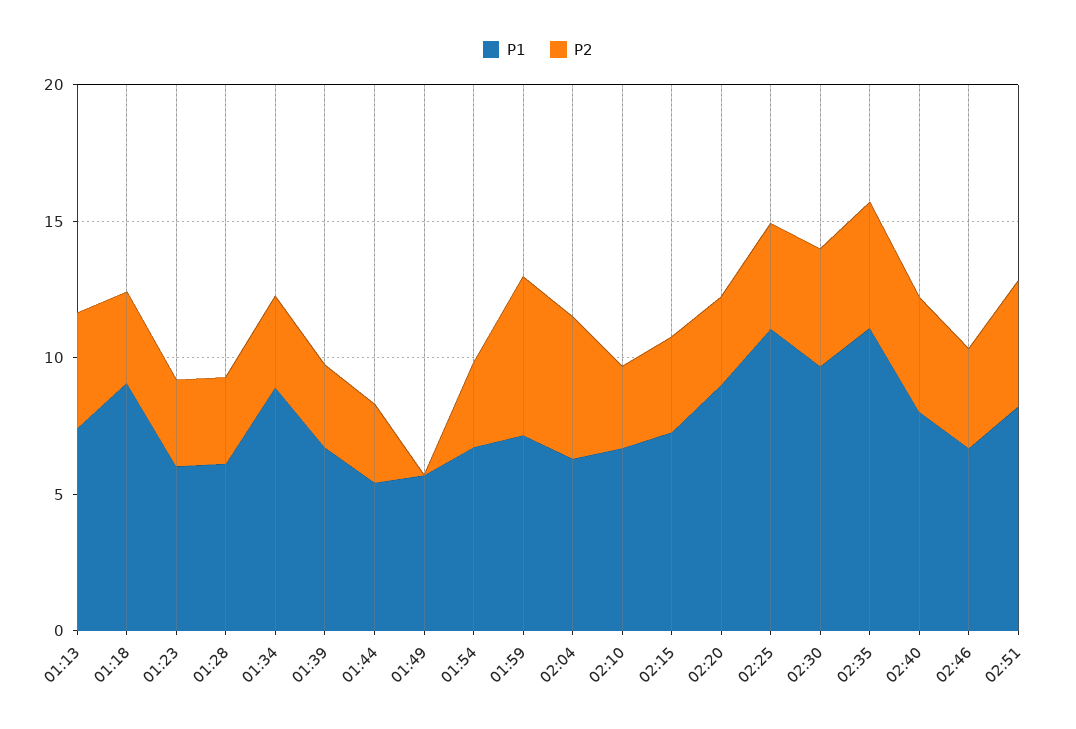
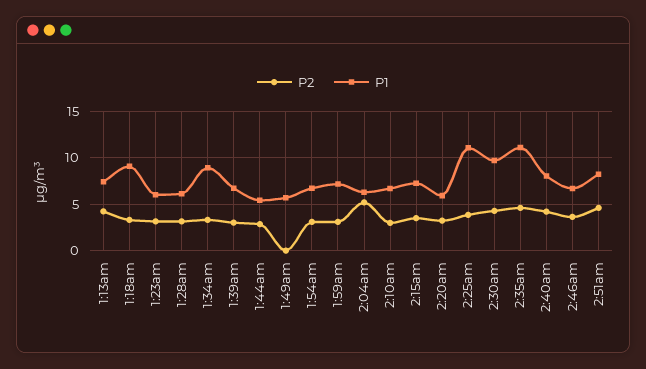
  {
    "P1": {
      "01:13": 7,
      "01:18": 9,
      "01:23": 6,
      "01:28": 6,
      "01:34": 9,
      "01:39": 7,
      "01:44": 5,
      "01:49": 6,
      "01:54": 7,
      "01:59": 7,
      "02:04": 6,
      "02:10": 7,
      "02:15": 7,
-     "02:20": 9,
+     "02:20": 6,
      "02:25": 11,
      "02:30": 10,
      "02:35": 11,
      "02:40": 8,
      "02:46": 7,
      "02:51": 8
    },
    "P2": {
      "01:13": 4,
      "01:18": 3,
      "01:23": 3,
      "01:28": 3,
      "01:34": 3,
      "01:39": 3,
      "01:44": 3,
      "01:49": 0,
      "01:54": 3,
-     "01:59": 6,
+     "01:59": 3,
      "02:04": 5,
      "02:10": 3,
      "02:15": 4,
      "02:20": 3,
      "02:25": 4,
      "02:30": 4,
      "02:35": 5,
      "02:40": 4,
      "02:46": 4,
      "02:51": 5
    }
  }

